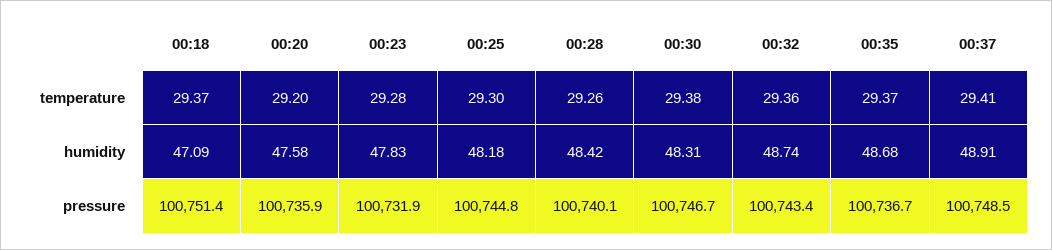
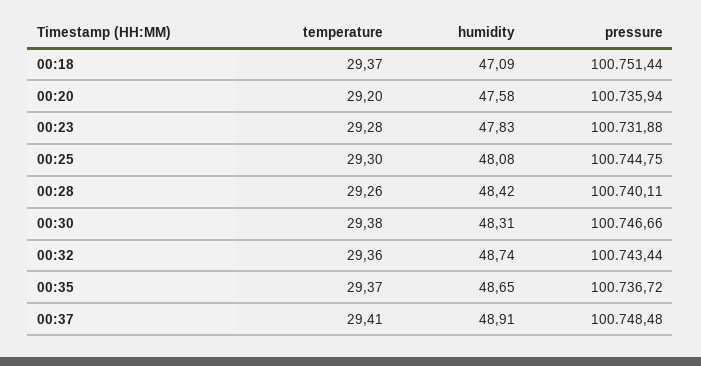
  {
    "00:18": {
      "temperature": 29.37,
      "humidity": 47.09,
      "pressure": 100751.44
    },
    "00:20": {
      "temperature": 29.2,
      "humidity": 47.58,
      "pressure": 100735.94
    },
    "00:23": {
      "temperature": 29.28,
      "humidity": 47.83,
      "pressure": 100731.88
    },
    "00:25": {
      "temperature": 29.3,
-     "humidity": 48.18,
+     "humidity": 48.08,
      "pressure": 100744.75
    },
    "00:28": {
      "temperature": 29.26,
      "humidity": 48.42,
      "pressure": 100740.11
    },
    "00:30": {
      "temperature": 29.38,
      "humidity": 48.31,
      "pressure": 100746.66
    },
    "00:32": {
      "temperature": 29.36,
      "humidity": 48.74,
      "pressure": 100743.44
    },
    "00:35": {
      "temperature": 29.37,
-     "humidity": 48.68,
+     "humidity": 48.65,
      "pressure": 100736.72
    },
    "00:37": {
      "temperature": 29.41,
      "humidity": 48.91,
      "pressure": 100748.48
    }
  }

